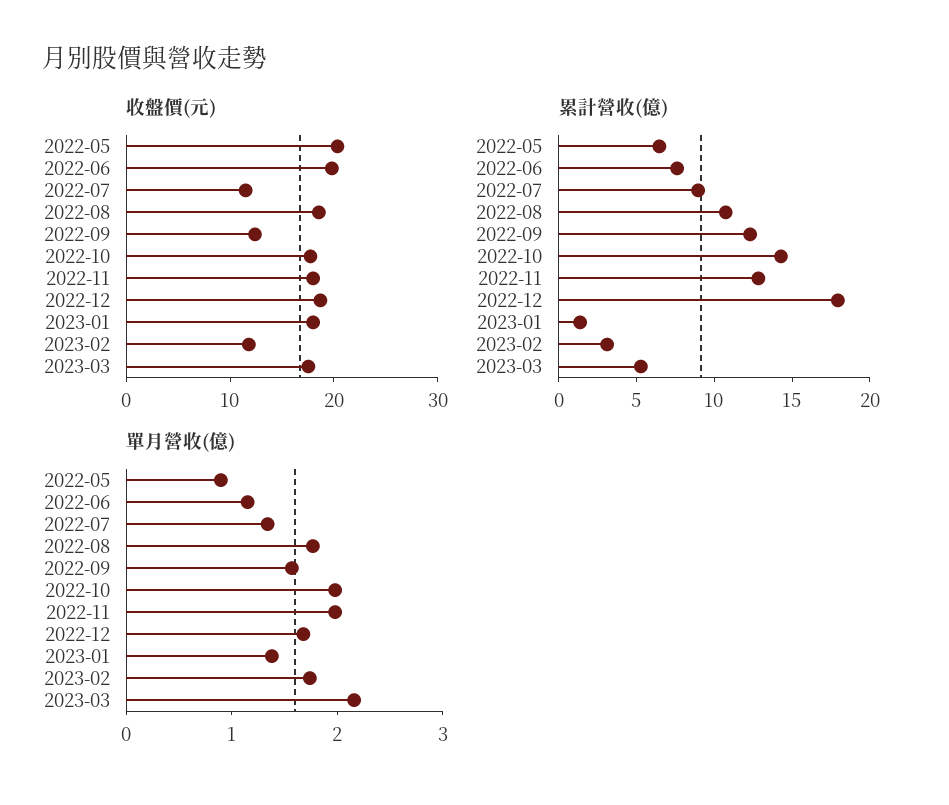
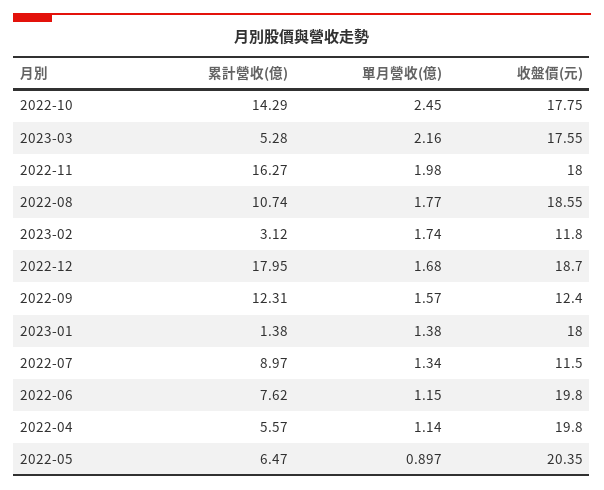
  {
    "收盤價(元)": {
      "2022-05": 20.35,
      "2022-06": 19.8,
      "2022-07": 11.5,
      "2022-08": 18.55,
      "2022-09": 12.4,
      "2022-10": 17.75,
      "2022-11": 18,
      "2022-12": 18.7,
      "2023-01": 18,
      "2023-02": 11.8,
-     "2023-03": 17.55
+     "2023-03": 17.55,
+     "2022-04": 19.8
    },
    "累計營收(億)": {
      "2022-05": 6.47,
      "2022-06": 7.62,
      "2022-07": 8.97,
      "2022-08": 10.74,
      "2022-09": 12.31,
      "2022-10": 14.29,
-     "2022-11": 13,
+     "2022-11": 16.27,
      "2022-12": 17.95,
      "2023-01": 1.38,
      "2023-02": 3.12,
-     "2023-03": 5.28
+     "2023-03": 5.28,
+     "2022-04": 5.57
    },
    "單月營收(億)": {
      "2022-05": 0.897,
      "2022-06": 1.15,
      "2022-07": 1.34,
      "2022-08": 1.77,
      "2022-09": 1.57,
-     "2022-10": 2,
+     "2022-10": 2.45,
      "2022-11": 1.98,
      "2022-12": 1.68,
      "2023-01": 1.38,
      "2023-02": 1.74,
-     "2023-03": 2.16
+     "2023-03": 2.16,
+     "2022-04": 1.14
    }
  }

